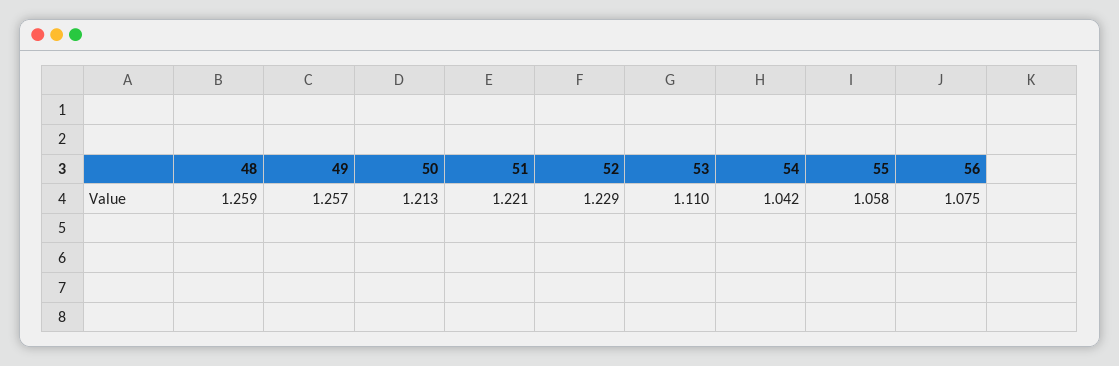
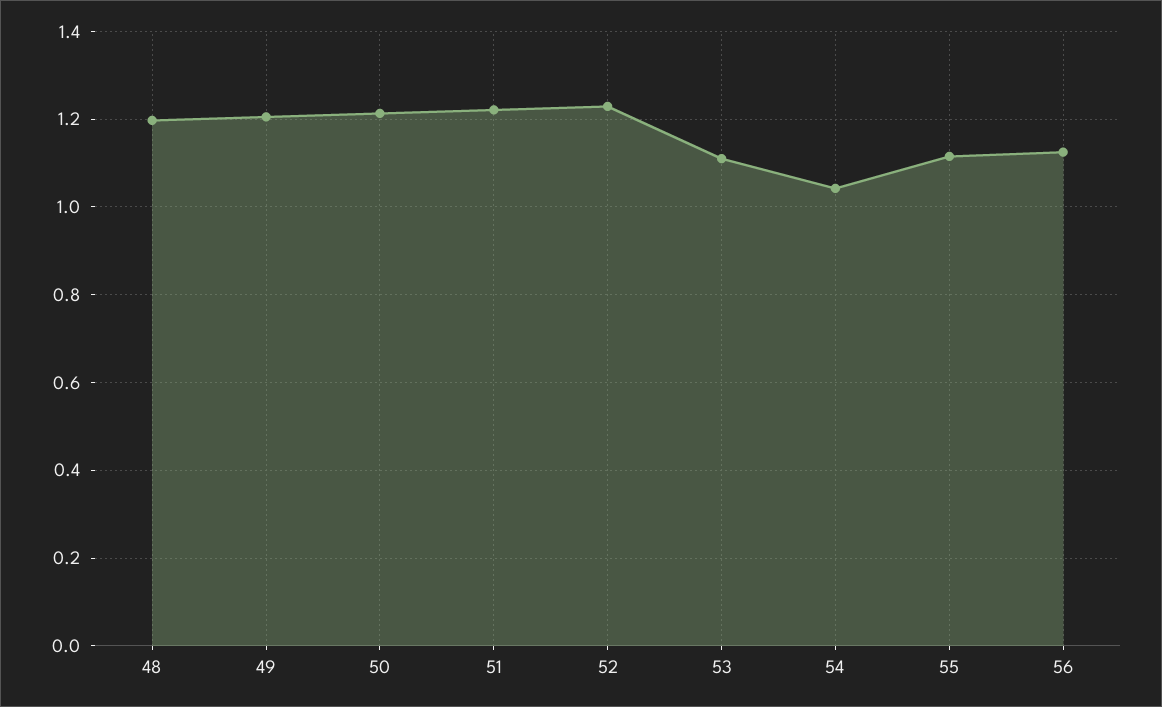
  {
-   "48": 1.259,
+   "48": 1.2,
-   "49": 1.257,
+   "49": 1.2,
    "50": 1.213,
    "51": 1.221,
    "52": 1.229,
    "53": 1.11,
    "54": 1.042,
-   "55": 1.058,
+   "55": 1.12,
-   "56": 1.075
+   "56": 1.12
  }

